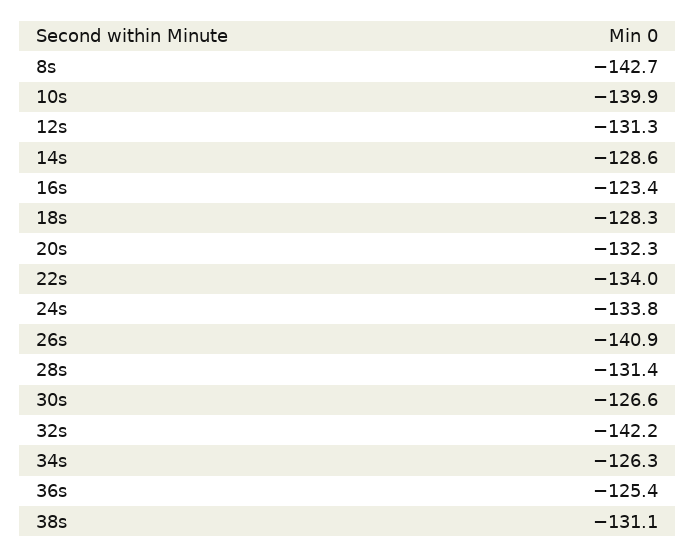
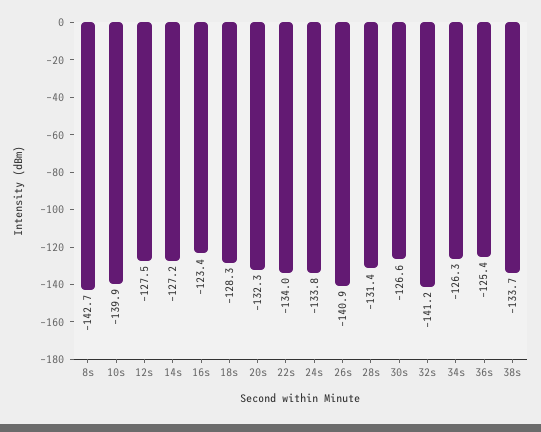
  {
    "8s": -142.7,
    "10s": -139.9,
-   "12s": -131.3,
+   "12s": -127.5,
-   "14s": -128.6,
+   "14s": -127.2,
    "16s": -123.4,
    "18s": -128.3,
    "20s": -132.3,
    "22s": -134,
    "24s": -133.8,
    "26s": -140.9,
    "28s": -131.4,
    "30s": -126.6,
-   "32s": -142.2,
+   "32s": -141.2,
    "34s": -126.3,
    "36s": -125.4,
-   "38s": -131.1
+   "38s": -133.7
  }

